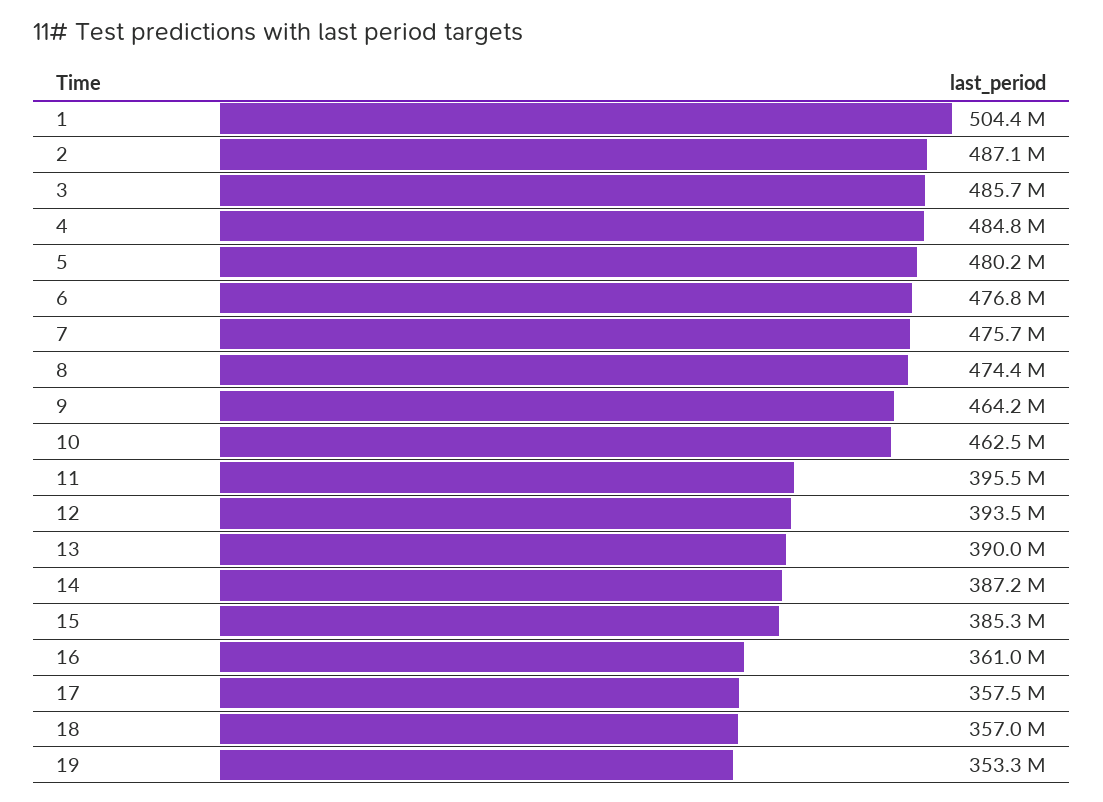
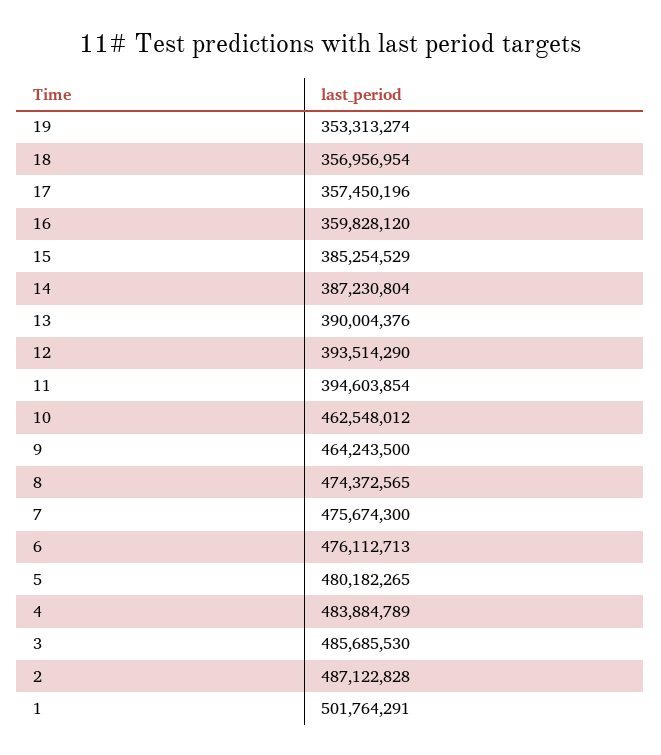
  {
-   "1": 504400000,
+   "1": 501764291,
    "2": 487122828,
    "3": 485685530,
-   "4": 484800000,
+   "4": 483884789,
    "5": 480182265,
-   "6": 476800000,
+   "6": 476112713,
    "7": 475674300,
    "8": 474372565,
    "9": 464243500,
    "10": 462548012,
-   "11": 395500000,
+   "11": 394603854,
    "12": 393514290,
    "13": 390004376,
    "14": 387230804,
    "15": 385254529,
-   "16": 361000000,
+   "16": 359828120,
    "17": 357450196,
    "18": 356956954,
    "19": 353313274
  }

